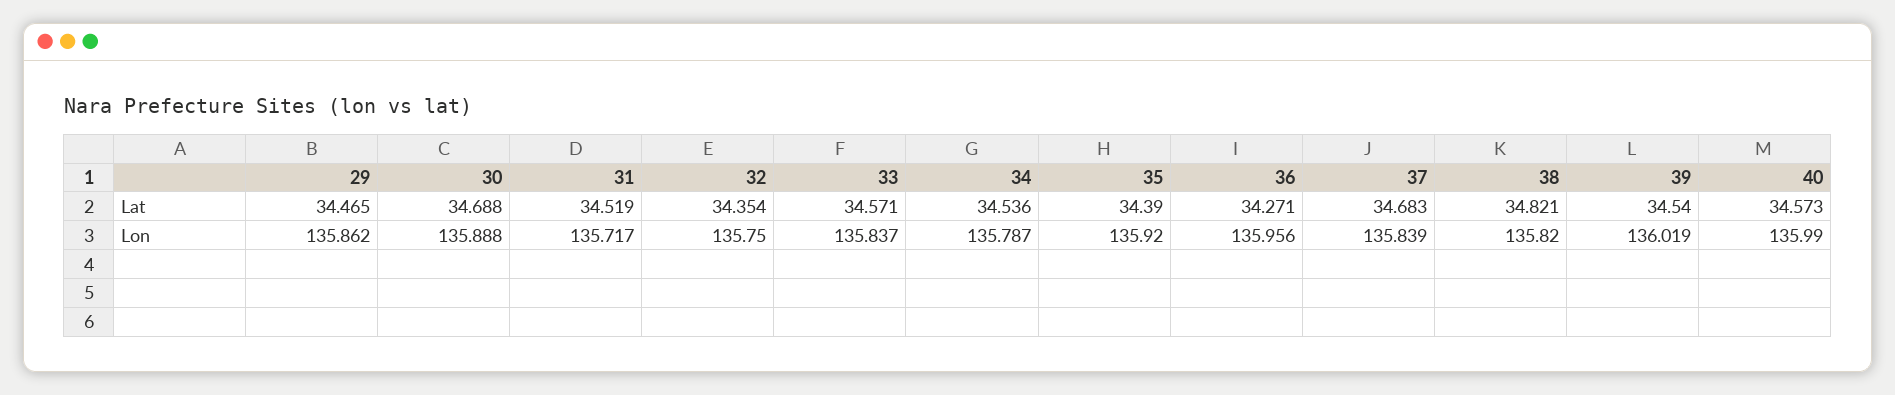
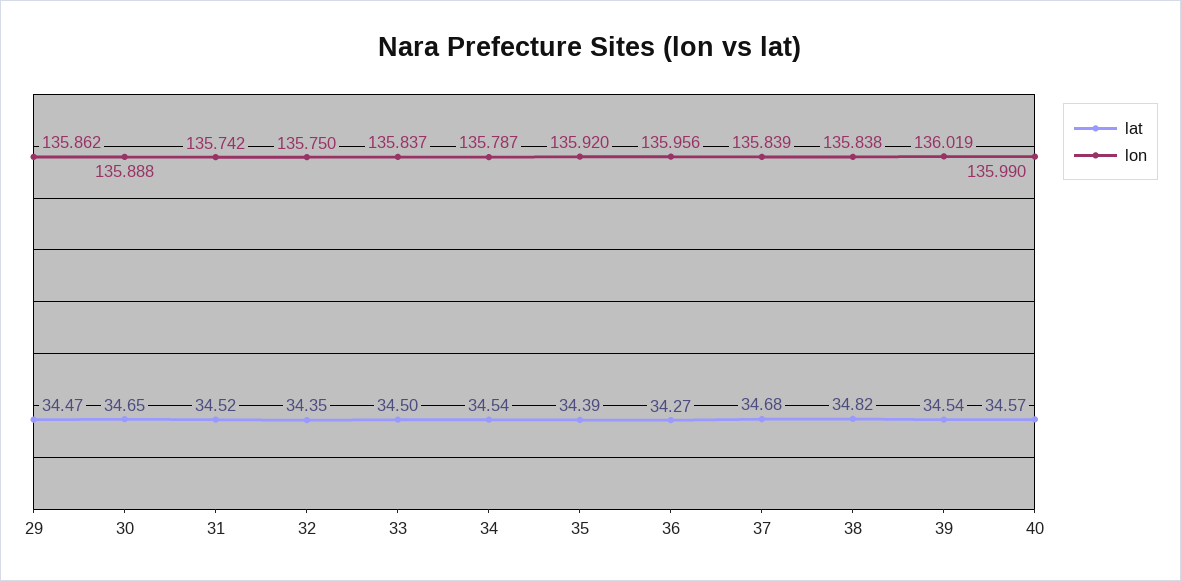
  {
    "Lat": {
      "29": 34.465,
-     "30": 34.688,
+     "30": 34.65,
      "31": 34.519,
      "32": 34.354,
-     "33": 34.571,
+     "33": 34.5,
      "34": 34.536,
      "35": 34.39,
      "36": 34.271,
      "37": 34.683,
      "38": 34.821,
      "39": 34.54,
      "40": 34.573
    },
    "Lon": {
      "29": 135.862,
      "30": 135.888,
-     "31": 135.717,
+     "31": 135.742,
      "32": 135.75,
      "33": 135.837,
      "34": 135.787,
      "35": 135.92,
      "36": 135.956,
      "37": 135.839,
-     "38": 135.82,
+     "38": 135.838,
      "39": 136.019,
      "40": 135.99
    }
  }

